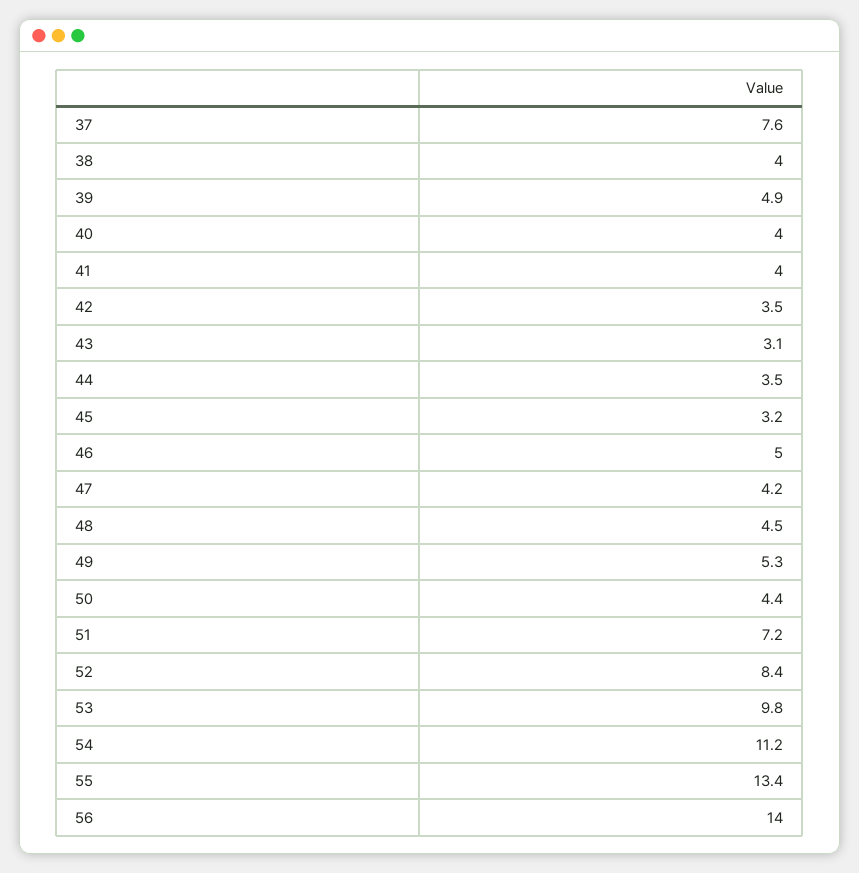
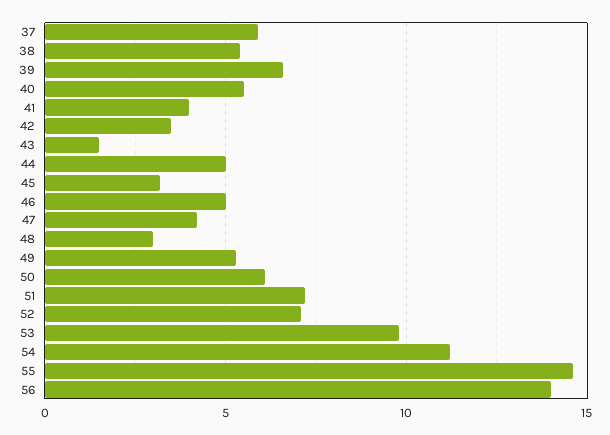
  {
-   "37": 7.6,
+   "37": 6,
-   "38": 4,
+   "38": 5.5,
-   "39": 4.9,
+   "39": 6.5,
-   "40": 4,
+   "40": 5.5,
    "41": 4,
    "42": 3.5,
-   "43": 3.1,
+   "43": 1.5,
-   "44": 3.5,
+   "44": 5,
    "45": 3.2,
    "46": 5,
    "47": 4.2,
-   "48": 4.5,
+   "48": 3,
    "49": 5.3,
-   "50": 4.4,
+   "50": 6,
    "51": 7.2,
-   "52": 8.4,
+   "52": 7,
    "53": 9.8,
    "54": 11.2,
-   "55": 13.4,
+   "55": 14.5,
    "56": 14
  }

